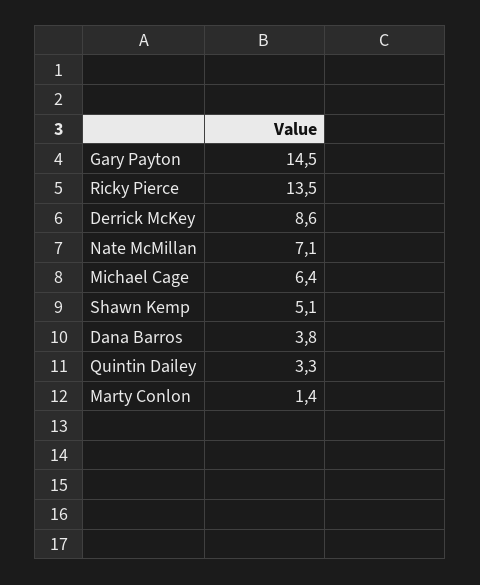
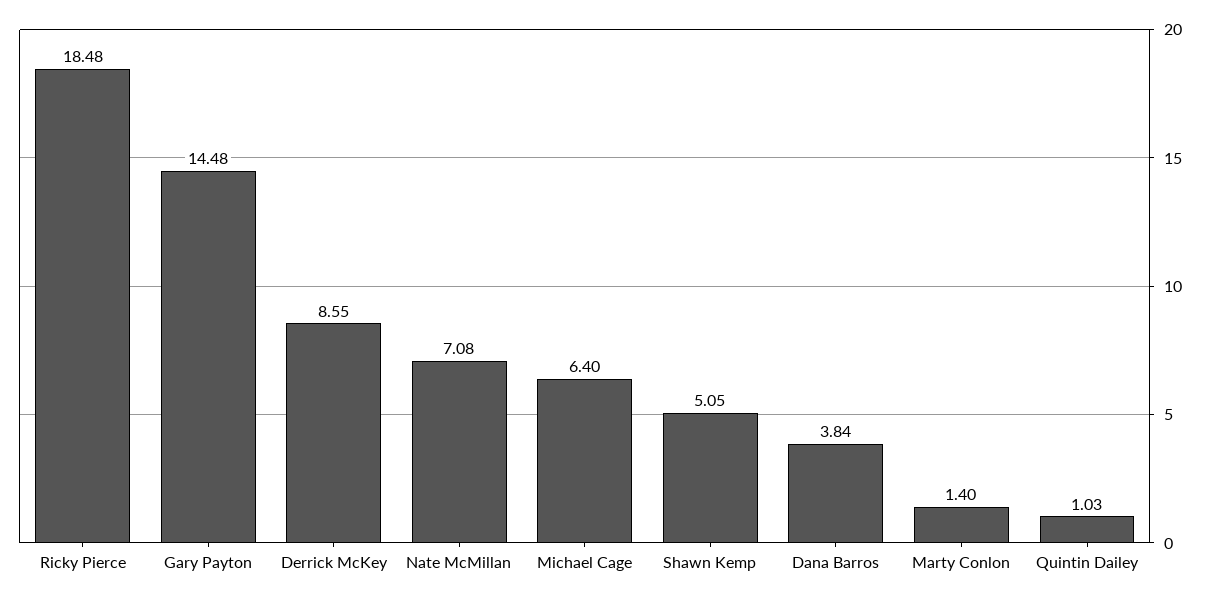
  {
    "Gary Payton": 14.48,
-   "Ricky Pierce": 13.5,
+   "Ricky Pierce": 18.48,
    "Derrick McKey": 8.55,
    "Nate McMillan": 7.08,
    "Michael Cage": 6.4,
    "Shawn Kemp": 5.05,
    "Dana Barros": 3.84,
-   "Quintin Dailey": 3.3,
+   "Quintin Dailey": 1.03,
    "Marty Conlon": 1.4
  }

